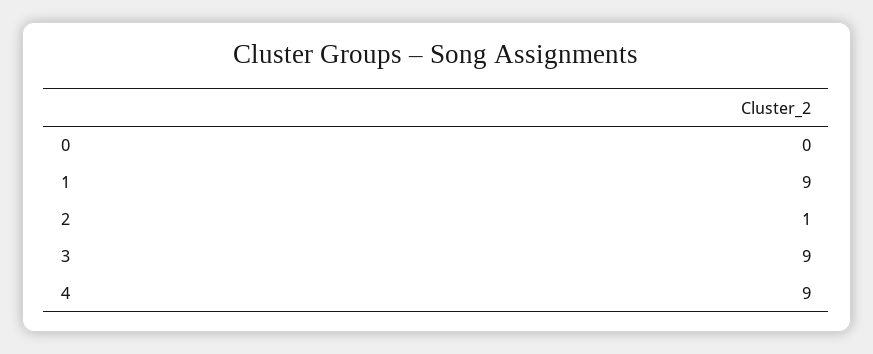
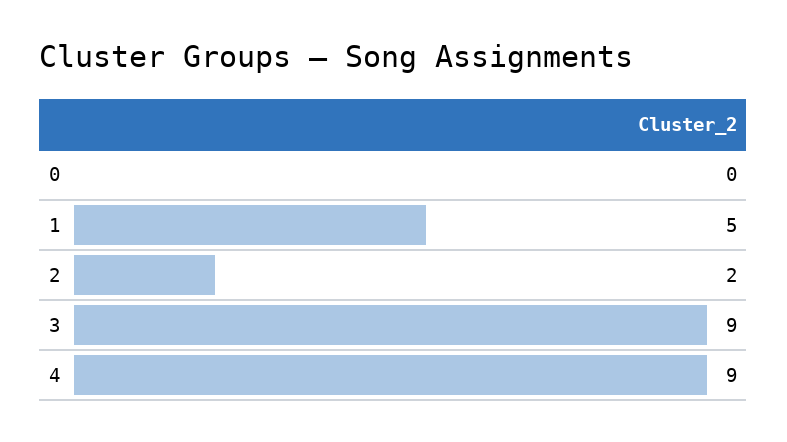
  {
    "0": 0,
-   "1": 9,
+   "1": 5,
-   "2": 1,
+   "2": 2,
    "3": 9,
    "4": 9
  }

